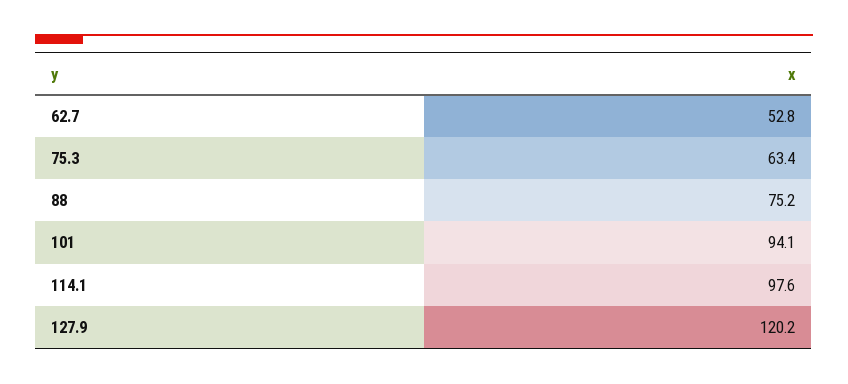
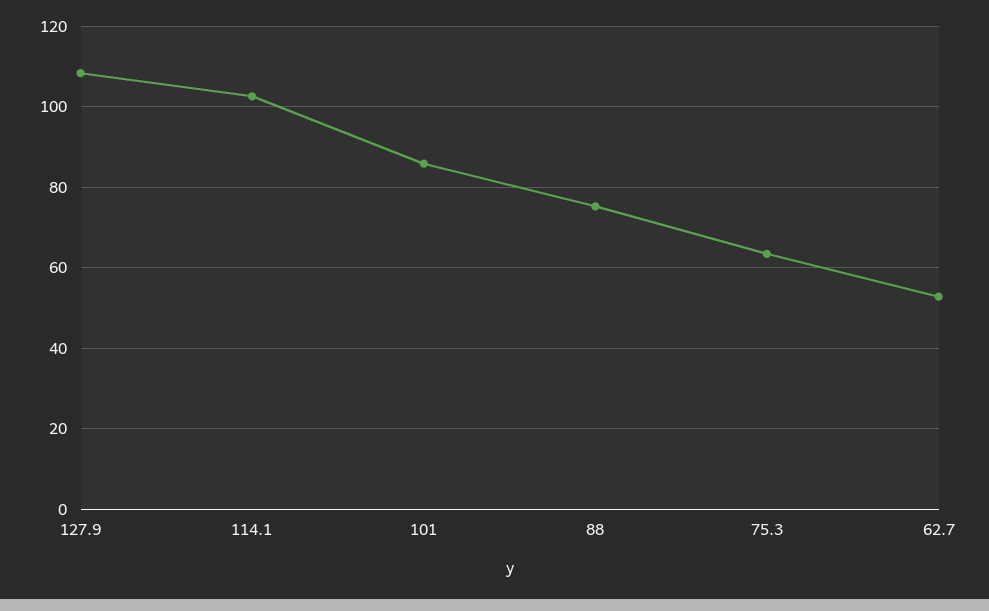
  {
    "62.7": 52.8,
    "75.3": 63.4,
    "88": 75.2,
-   "101": 94.1,
+   "101": 86,
-   "114.1": 97.6,
+   "114.1": 102,
-   "127.9": 120.2
+   "127.9": 108
  }

